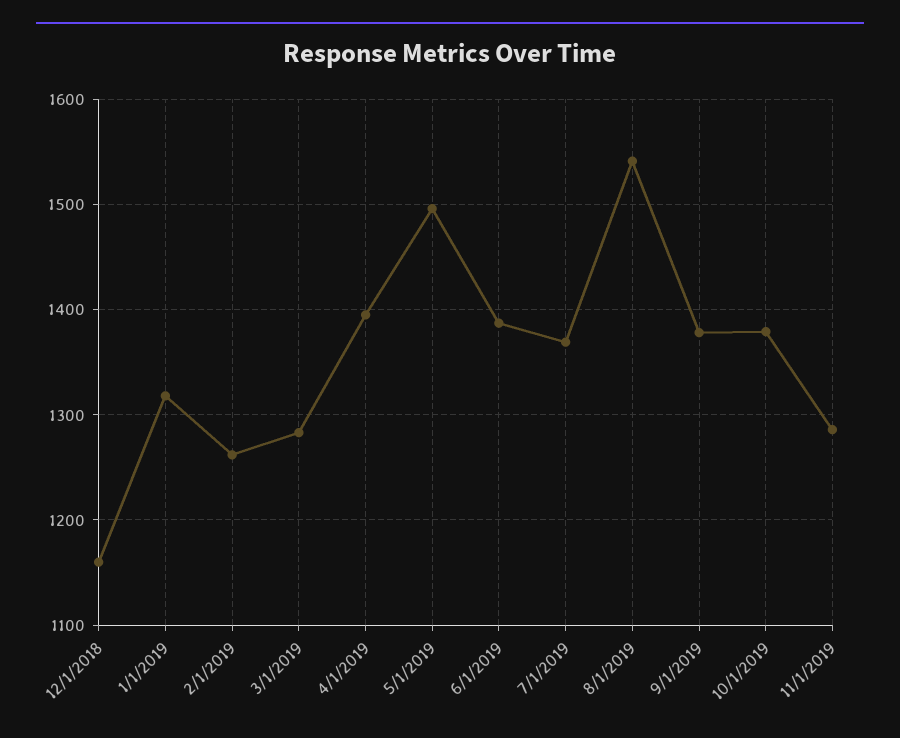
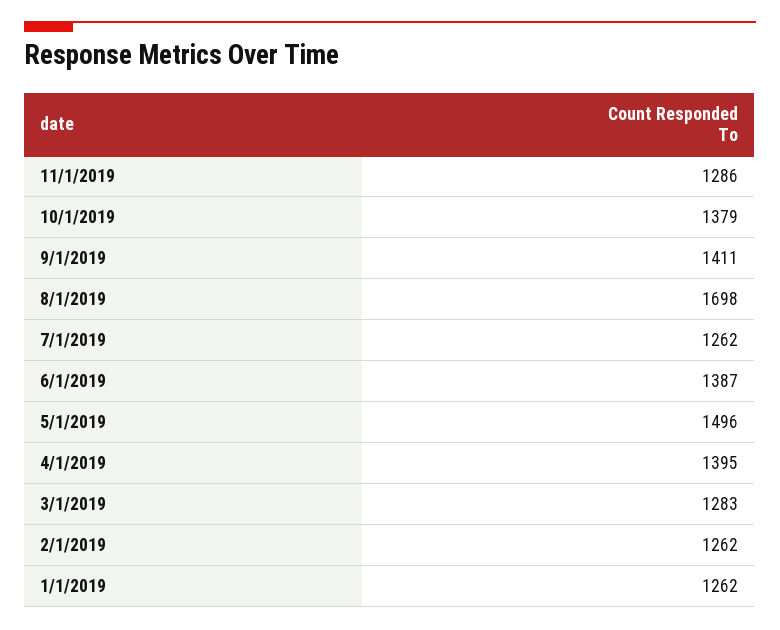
  {
-   "12/1/2018": 1160,
-   "1/1/2019": 1320,
+   "1/1/2019": 1262,
    "2/1/2019": 1262,
    "3/1/2019": 1283,
    "4/1/2019": 1395,
    "5/1/2019": 1496,
    "6/1/2019": 1387,
-   "7/1/2019": 1370,
+   "7/1/2019": 1262,
-   "8/1/2019": 1540,
+   "8/1/2019": 1698,
-   "9/1/2019": 1380,
+   "9/1/2019": 1411,
    "10/1/2019": 1379,
    "11/1/2019": 1286
  }

